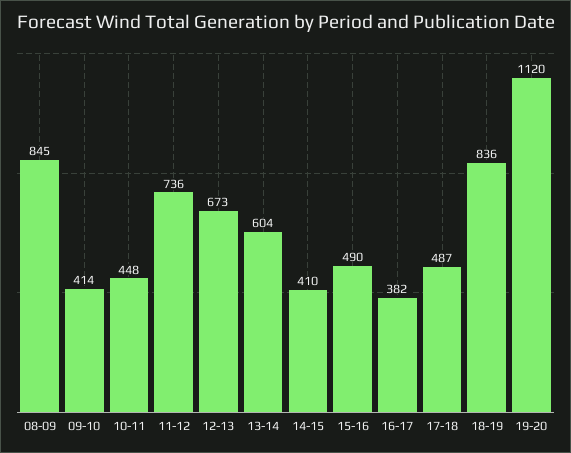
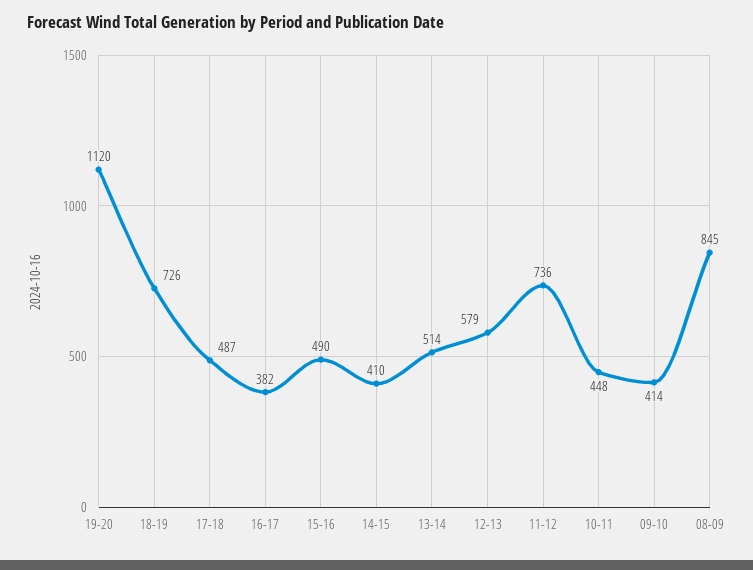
  {
    "08-09": 845,
    "09-10": 414,
    "10-11": 448,
    "11-12": 736,
-   "12-13": 673,
+   "12-13": 579,
-   "13-14": 604,
+   "13-14": 514,
    "14-15": 410,
    "15-16": 490,
    "16-17": 382,
    "17-18": 487,
-   "18-19": 836,
+   "18-19": 726,
    "19-20": 1120
  }

